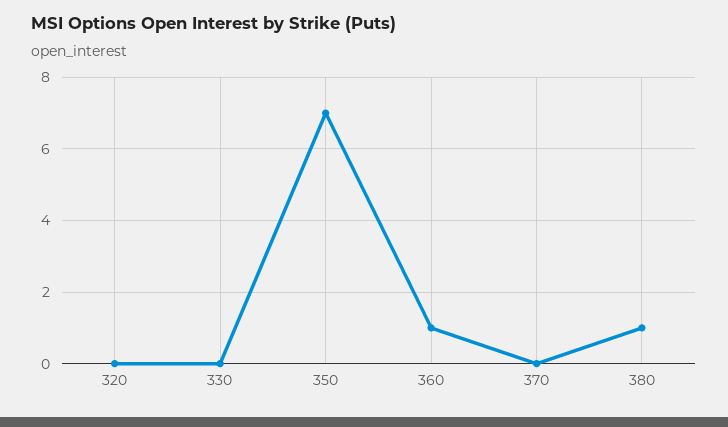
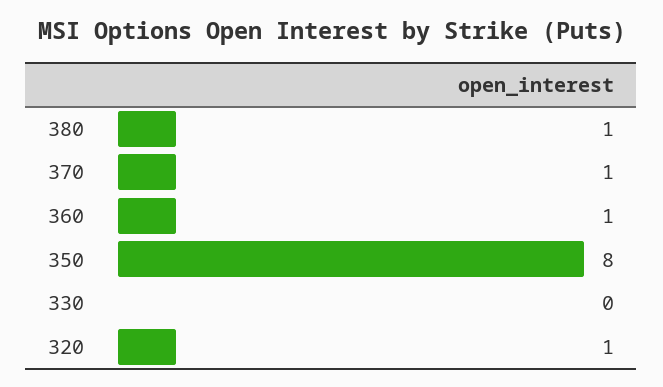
  {
-   "320": 0,
+   "320": 1,
    "330": 0,
-   "350": 7,
+   "350": 8,
    "360": 1,
-   "370": 0,
+   "370": 1,
    "380": 1
  }

